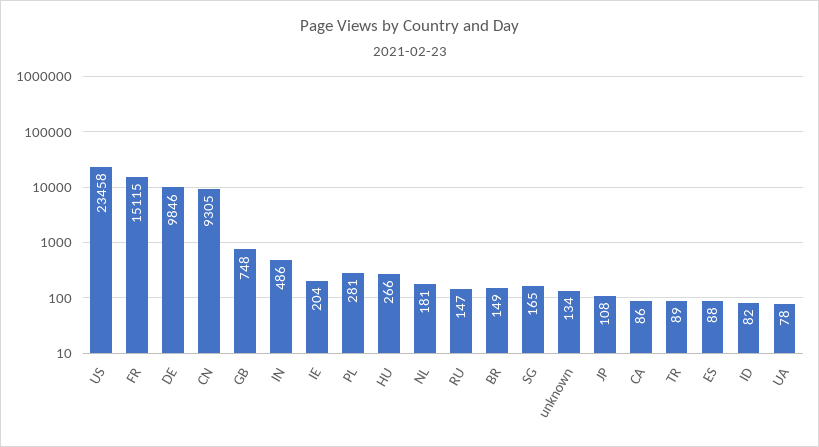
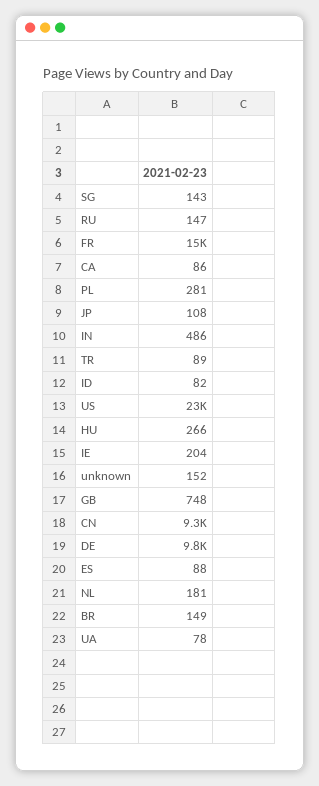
  {
    "US": 23458,
    "FR": 15115,
    "DE": 9846,
    "CN": 9305,
    "GB": 748,
    "IN": 486,
    "IE": 204,
    "PL": 281,
    "HU": 266,
    "NL": 181,
    "RU": 147,
    "BR": 149,
-   "SG": 165,
+   "SG": 143,
-   "unknown": 134,
+   "unknown": 152,
    "JP": 108,
    "CA": 86,
    "TR": 89,
    "ES": 88,
    "ID": 82,
    "UA": 78
  }

